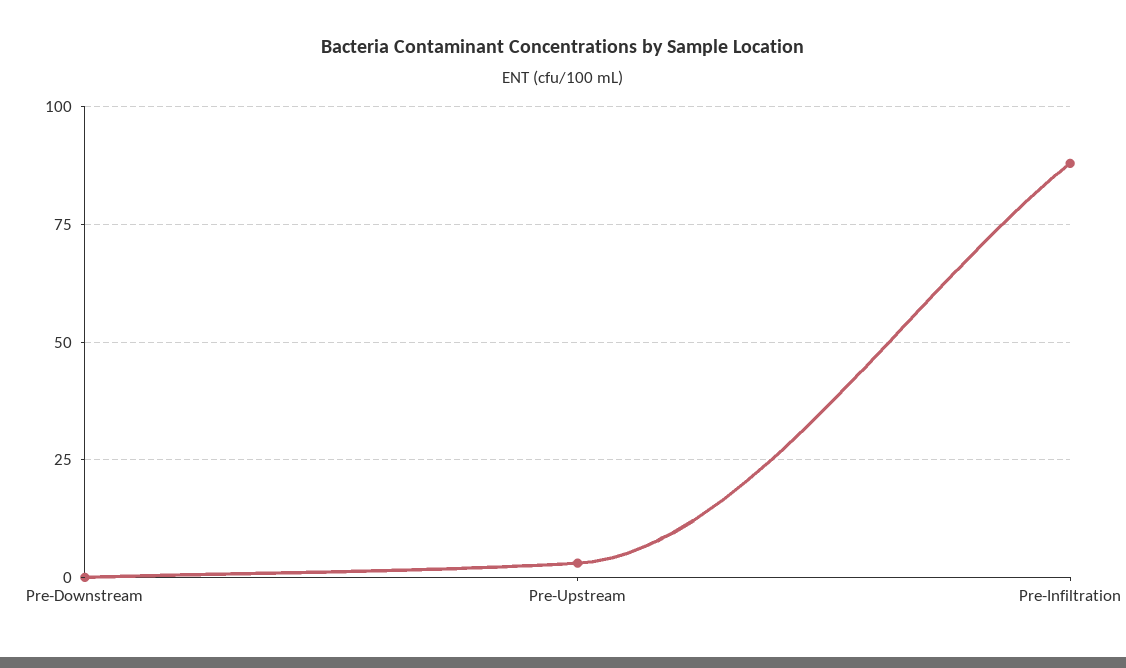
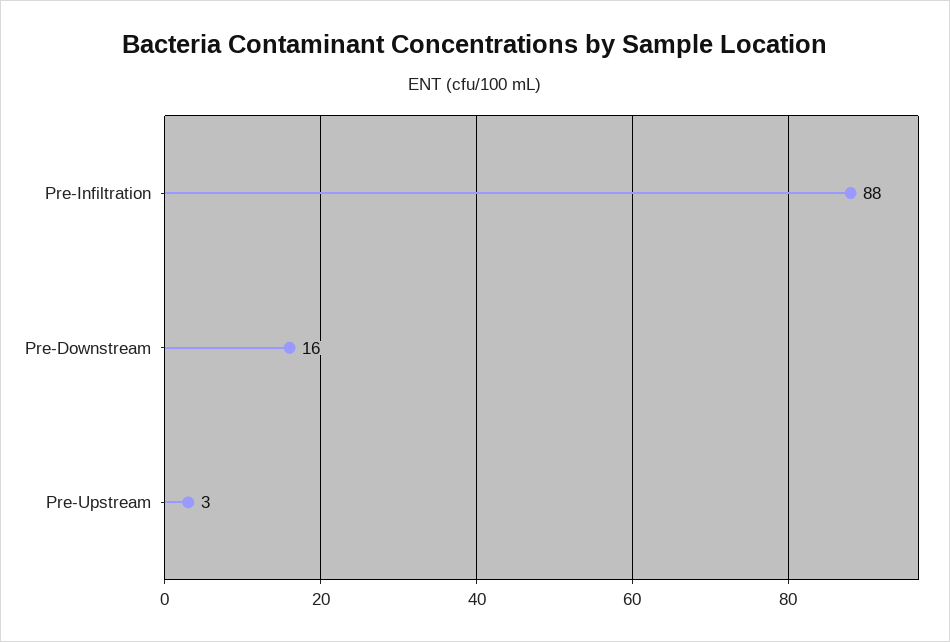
  {
-   "Pre-Downstream": 0,
+   "Pre-Downstream": 16,
    "Pre-Upstream": 3,
    "Pre-Infiltration": 88
  }

